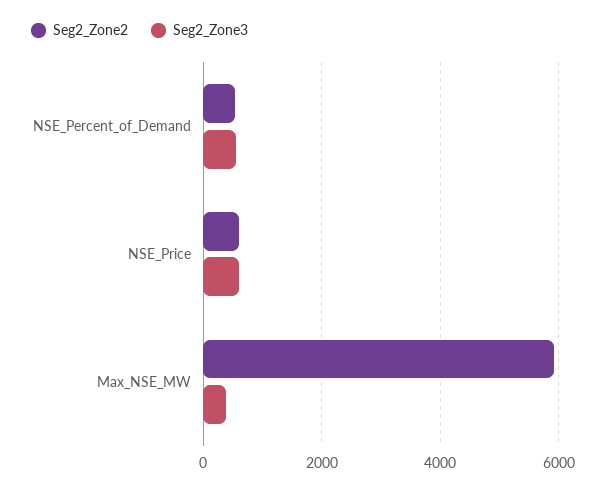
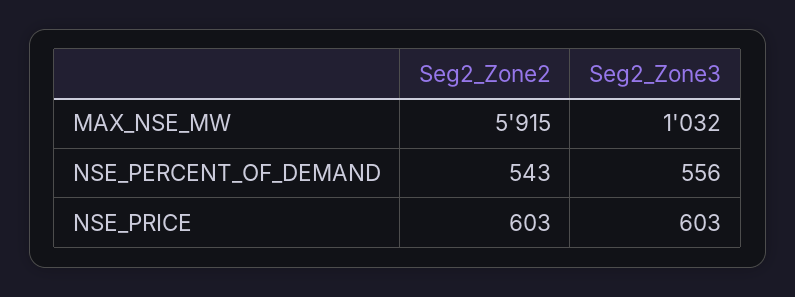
  {
    "Seg2_Zone2": {
      "NSE_Percent_of_Demand": 543,
      "NSE_Price": 603,
      "Max_NSE_MW": 5915
    },
    "Seg2_Zone3": {
      "NSE_Percent_of_Demand": 556,
      "NSE_Price": 603,
-     "Max_NSE_MW": 400
+     "Max_NSE_MW": 1032
    }
  }

